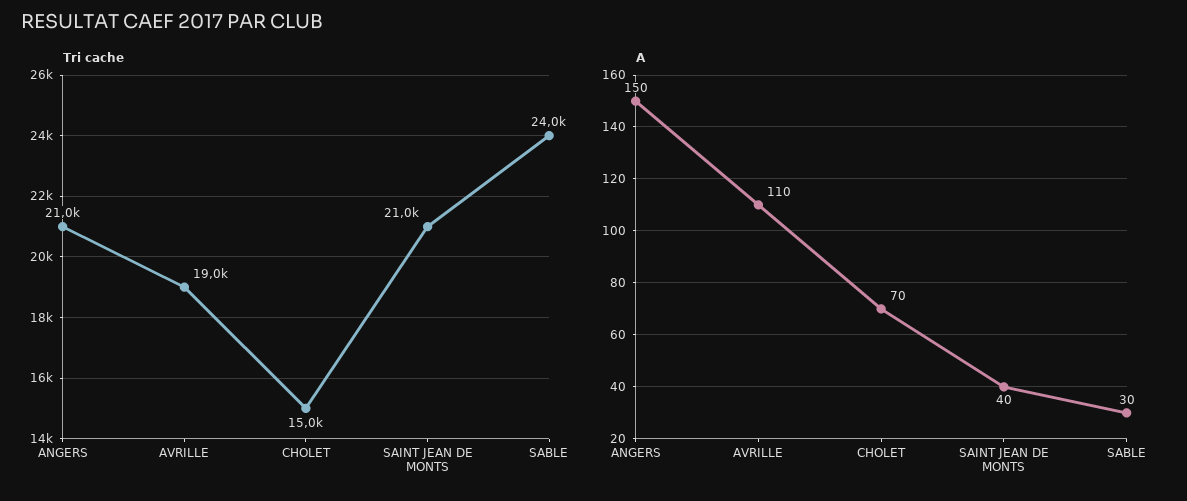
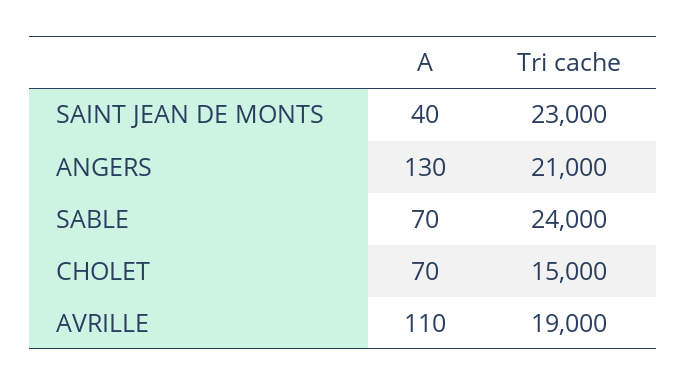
  {
    "Tri cache": {
      "ANGERS": 21000,
      "AVRILLE": 19000,
      "CHOLET": 15000,
-     "SAINT JEAN DE MONTS": 21000,
+     "SAINT JEAN DE MONTS": 23000,
      "SABLE": 24000
    },
    "A": {
-     "ANGERS": 150,
+     "ANGERS": 130,
      "AVRILLE": 110,
      "CHOLET": 70,
      "SAINT JEAN DE MONTS": 40,
-     "SABLE": 30
+     "SABLE": 70
    }
  }

